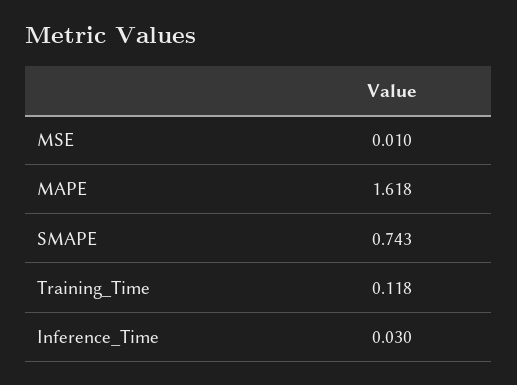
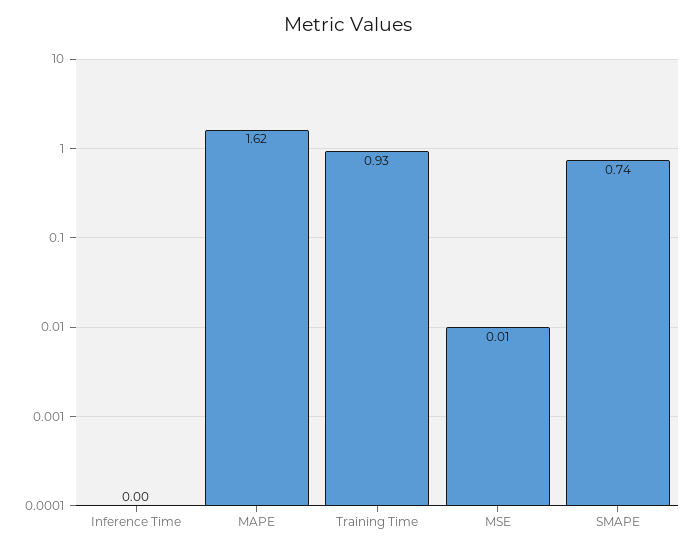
  {
    "MSE": 0.01,
    "MAPE": 1.618,
    "SMAPE": 0.743,
-   "Training_Time": 0.118,
+   "Training_Time": 0.93,
-   "Inference_Time": 0.03
+   "Inference_Time": 0
  }

